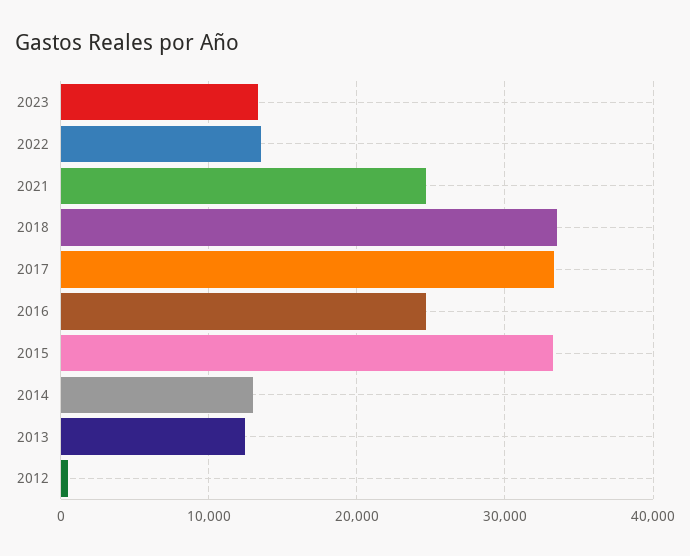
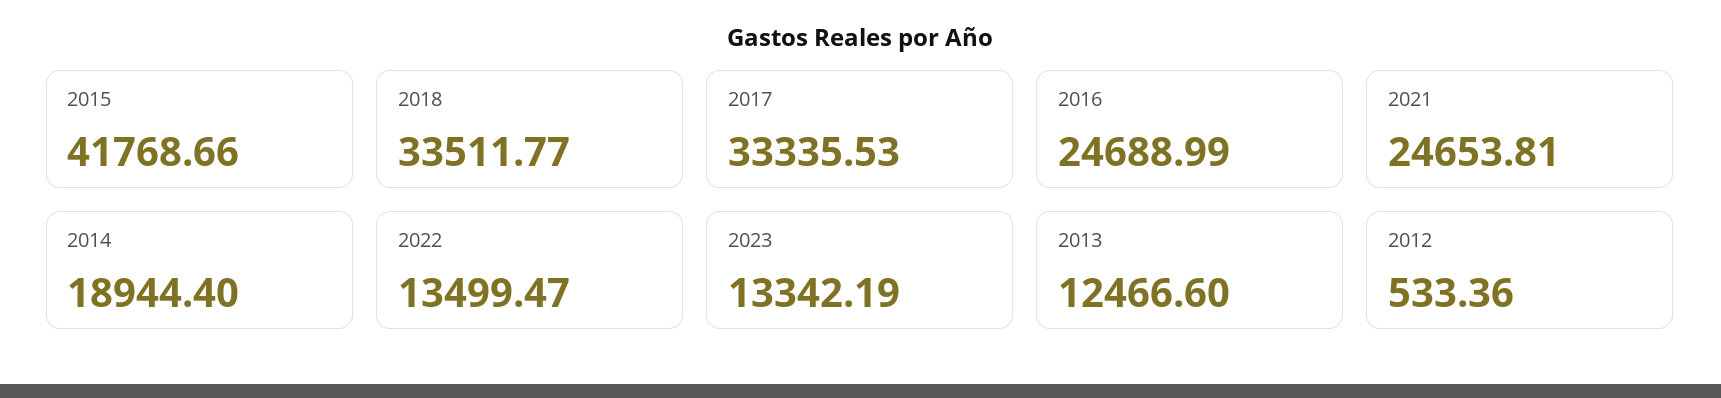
  {
    "2023": 13342.19,
    "2022": 13499.47,
    "2021": 24653.81,
    "2018": 33511.77,
    "2017": 33335.53,
    "2016": 24688.99,
-   "2015": 33000,
+   "2015": 41768.66,
-   "2014": 13000,
+   "2014": 18944.4,
    "2013": 12466.6,
    "2012": 533.36
  }

